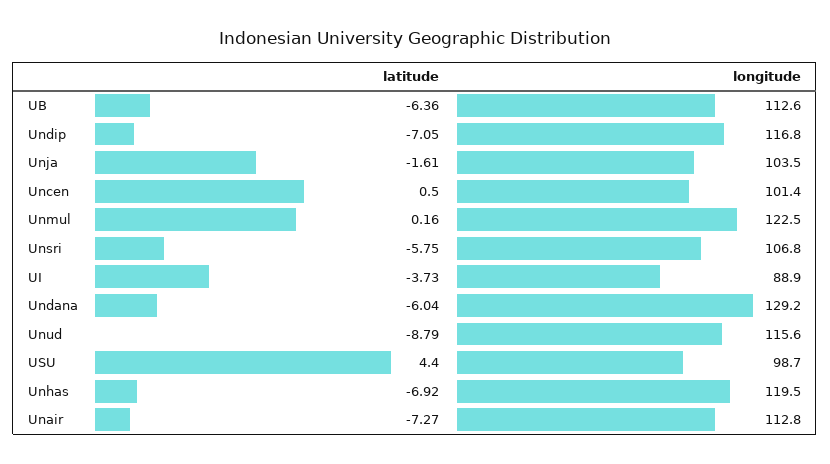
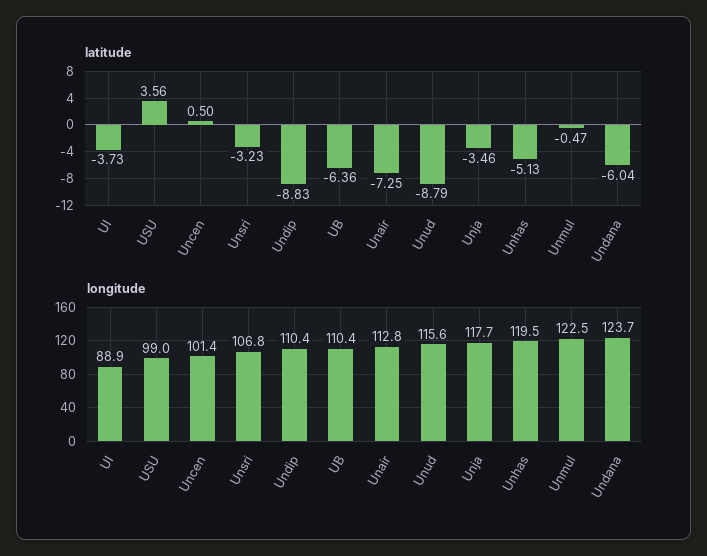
  {
    "latitude": {
      "UB": -6.36,
-     "Undip": -7.05,
+     "Undip": -8.83,
-     "Unja": -1.61,
+     "Unja": -3.46,
      "Uncen": 0.5,
-     "Unmul": 0.16,
+     "Unmul": -0.47,
-     "Unsri": -5.75,
+     "Unsri": -3.23,
      "UI": -3.73,
      "Undana": -6.04,
      "Unud": -8.79,
-     "USU": 4.4,
+     "USU": 3.56,
-     "Unhas": -6.92,
+     "Unhas": -5.13,
-     "Unair": -7.27
+     "Unair": -7.25
    },
    "longitude": {
-     "UB": 112.6,
+     "UB": 110.4,
-     "Undip": 116.8,
+     "Undip": 110.4,
-     "Unja": 103.5,
+     "Unja": 117.7,
      "Uncen": 101.4,
      "Unmul": 122.5,
      "Unsri": 106.8,
      "UI": 88.9,
-     "Undana": 129.2,
+     "Undana": 123.7,
      "Unud": 115.6,
-     "USU": 98.7,
+     "USU": 99,
      "Unhas": 119.5,
      "Unair": 112.8
    }
  }

